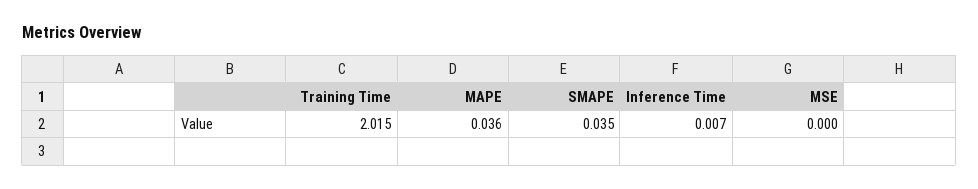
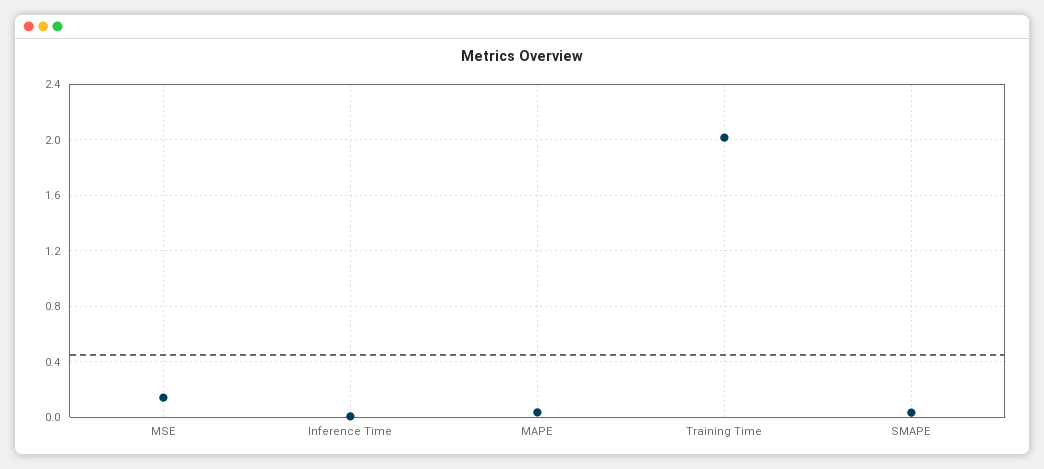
  {
    "Training Time": 2.015,
    "MAPE": 0.036,
    "SMAPE": 0.035,
    "Inference Time": 0.007,
-   "MSE": 0
+   "MSE": 0.15
  }

